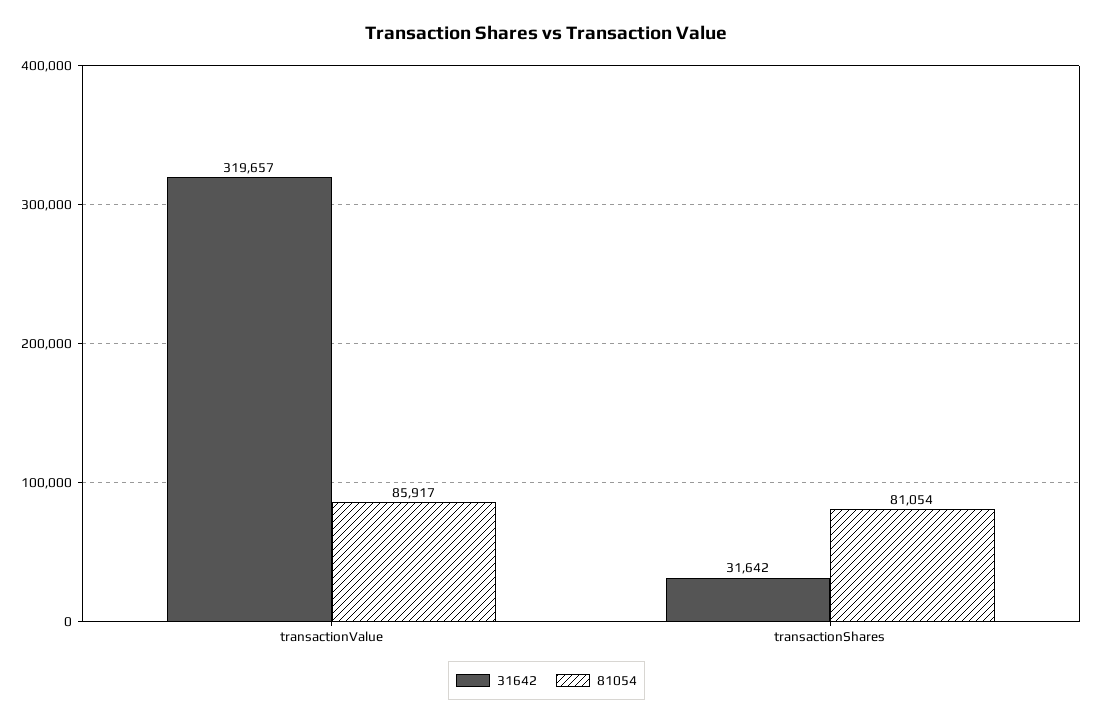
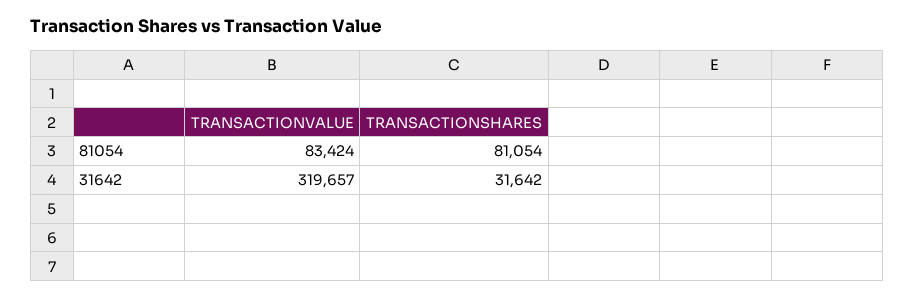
  {
    "31642": {
      "transactionValue": 319657,
      "transactionShares": 31642
    },
    "81054": {
-     "transactionValue": 85917,
+     "transactionValue": 83424,
      "transactionShares": 81054
    }
  }

